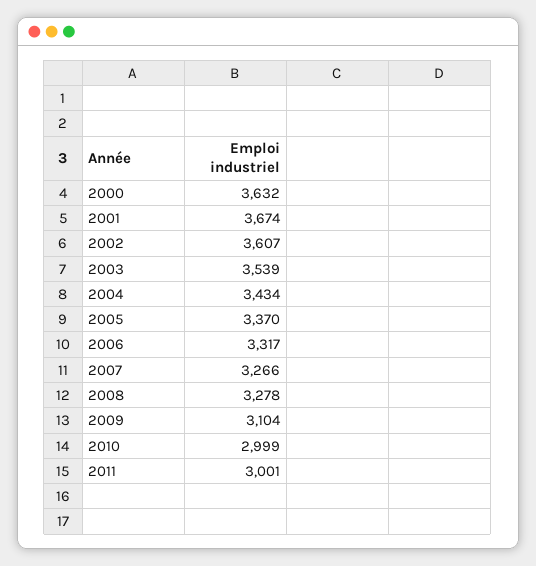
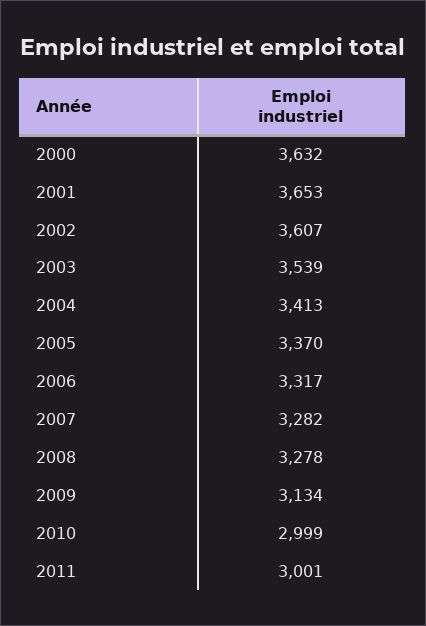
  {
    "2000": 3632,
-   "2001": 3674,
+   "2001": 3653,
    "2002": 3607,
    "2003": 3539,
-   "2004": 3434,
+   "2004": 3413,
    "2005": 3370,
    "2006": 3317,
-   "2007": 3266,
+   "2007": 3282,
    "2008": 3278,
-   "2009": 3104,
+   "2009": 3134,
    "2010": 2999,
    "2011": 3001
  }

